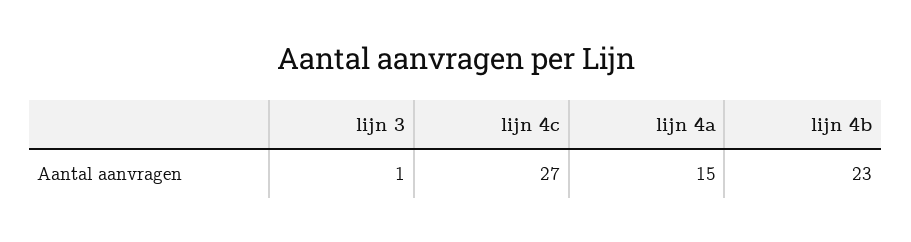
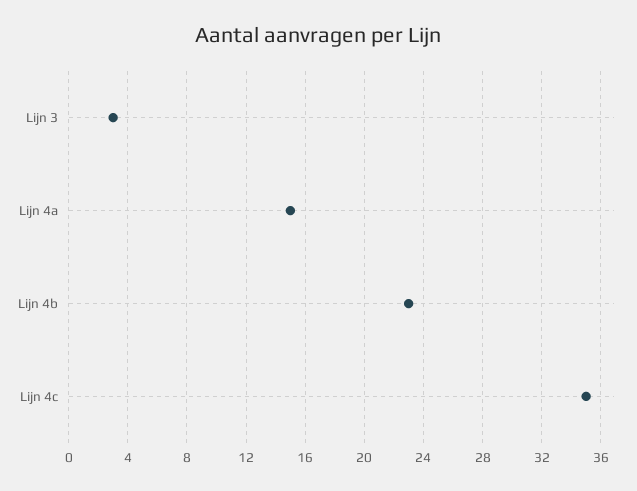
  {
-   "lijn 3": 1,
+   "lijn 3": 3,
-   "lijn 4c": 27,
+   "lijn 4c": 35,
    "lijn 4a": 15,
    "lijn 4b": 23
  }

